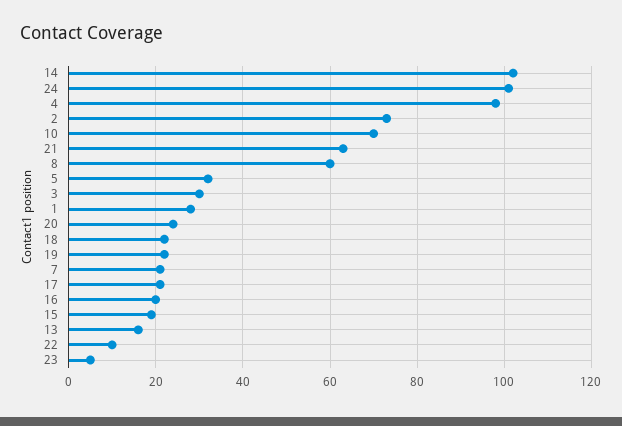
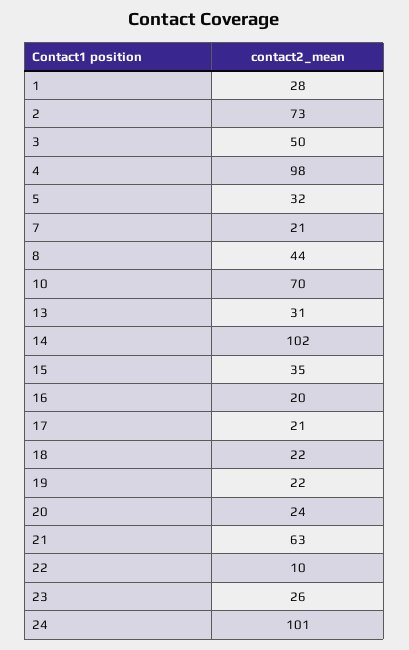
  {
    "14": 102,
    "24": 101,
    "4": 98,
    "2": 73,
    "10": 70,
    "21": 63,
-   "8": 60,
+   "8": 44,
    "5": 32,
-   "3": 30,
+   "3": 50,
    "1": 28,
    "20": 24,
    "18": 22,
    "19": 22,
    "7": 21,
    "17": 21,
    "16": 20,
-   "15": 20,
+   "15": 35,
-   "13": 15,
+   "13": 31,
    "22": 10,
-   "23": 5
+   "23": 26
  }

